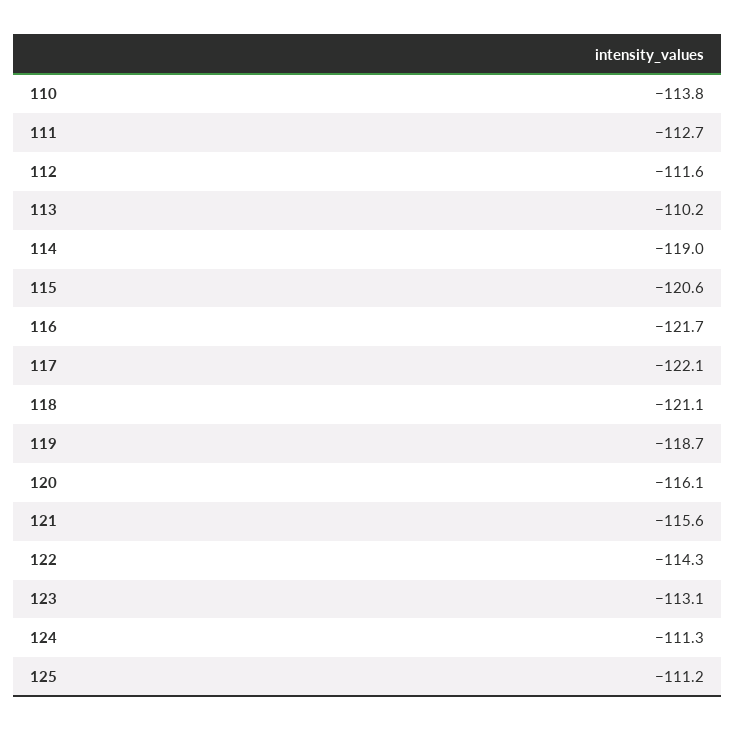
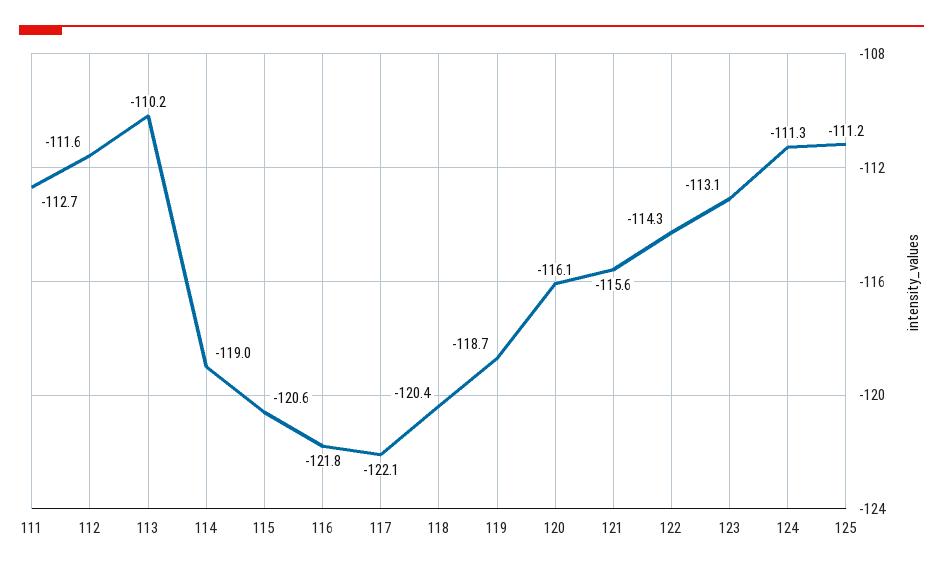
  {
-   "110": -113.8,
    "111": -112.7,
    "112": -111.6,
    "113": -110.2,
    "114": -119,
    "115": -120.6,
-   "116": -121.7,
+   "116": -121.8,
    "117": -122.1,
-   "118": -121.1,
+   "118": -120.4,
    "119": -118.7,
    "120": -116.1,
    "121": -115.6,
    "122": -114.3,
    "123": -113.1,
    "124": -111.3,
    "125": -111.2
  }

